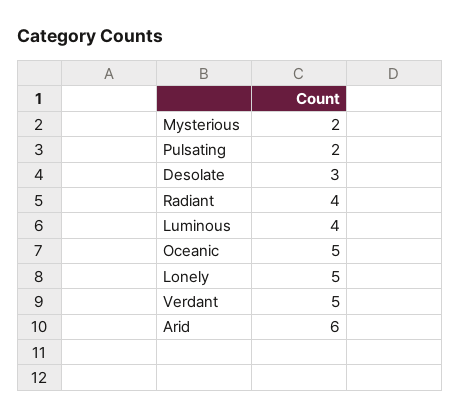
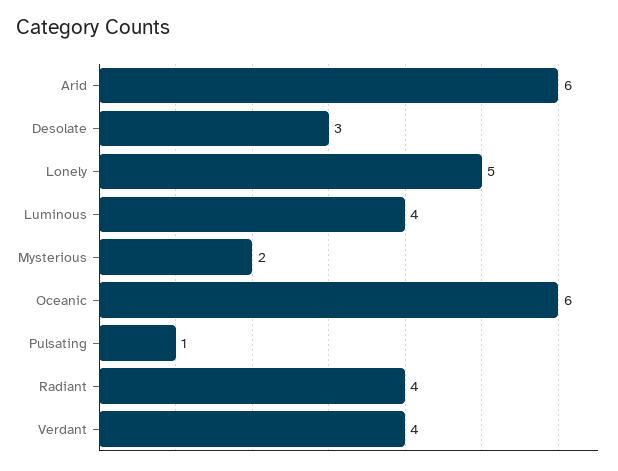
  {
    "Mysterious": 2,
-   "Pulsating": 2,
+   "Pulsating": 1,
    "Desolate": 3,
    "Radiant": 4,
    "Luminous": 4,
-   "Oceanic": 5,
+   "Oceanic": 6,
    "Lonely": 5,
-   "Verdant": 5,
+   "Verdant": 4,
    "Arid": 6
  }

